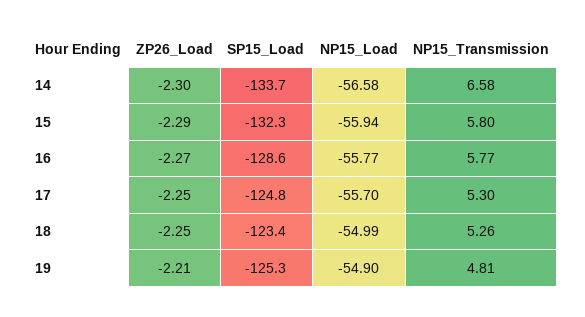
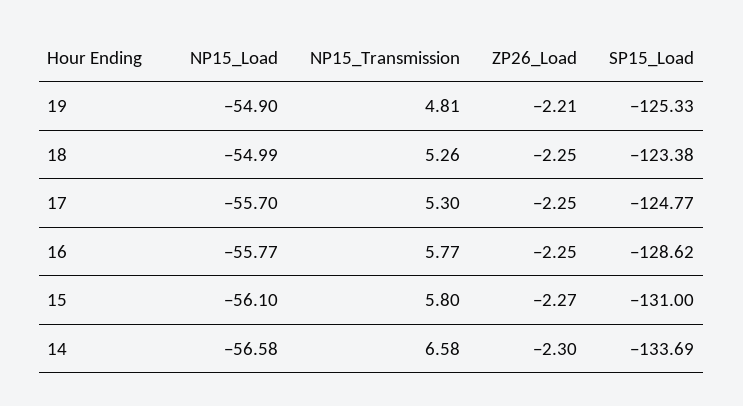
  {
    "ZP26_Load": {
      "14": -2.3,
-     "15": -2.29,
+     "15": -2.27,
-     "16": -2.27,
+     "16": -2.25,
      "17": -2.25,
      "18": -2.25,
      "19": -2.21
    },
    "SP15_Load": {
      "14": -133.69,
-     "15": -132.3,
+     "15": -131,
      "16": -128.62,
      "17": -124.77,
      "18": -123.38,
      "19": -125.33
    },
    "NP15_Load": {
      "14": -56.58,
-     "15": -55.94,
+     "15": -56.1,
      "16": -55.77,
      "17": -55.7,
      "18": -54.99,
      "19": -54.9
    },
    "NP15_Transmission": {
      "14": 6.58,
      "15": 5.8,
      "16": 5.77,
      "17": 5.3,
      "18": 5.26,
      "19": 4.81
    }
  }

